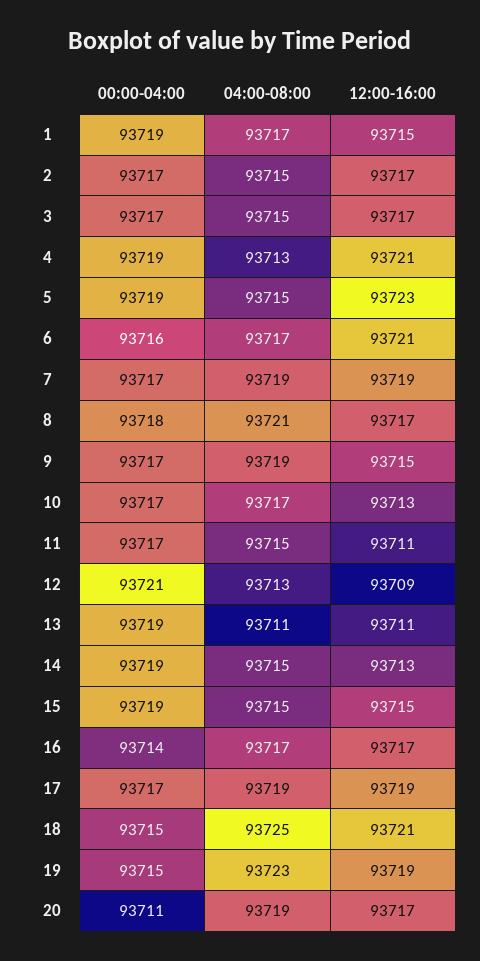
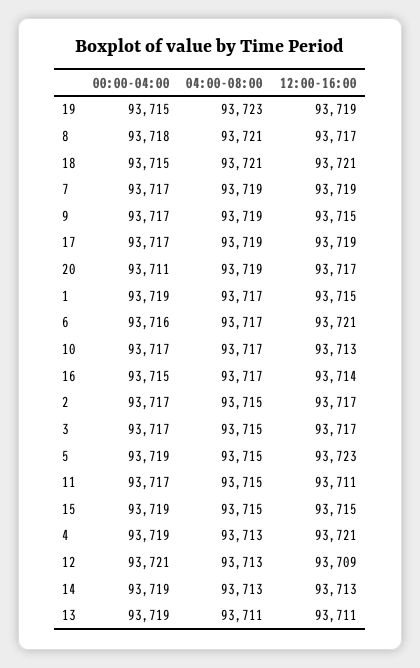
  {
    "00:00-04:00": {
      "1": 93719,
      "2": 93717,
      "3": 93717,
      "4": 93719,
      "5": 93719,
      "6": 93716,
      "7": 93717,
      "8": 93718,
      "9": 93717,
      "10": 93717,
      "11": 93717,
      "12": 93721,
      "13": 93719,
      "14": 93719,
      "15": 93719,
-     "16": 93714,
+     "16": 93715,
      "17": 93717,
      "18": 93715,
      "19": 93715,
      "20": 93711
    },
    "04:00-08:00": {
      "1": 93717,
      "2": 93715,
      "3": 93715,
      "4": 93713,
      "5": 93715,
      "6": 93717,
      "7": 93719,
      "8": 93721,
      "9": 93719,
      "10": 93717,
      "11": 93715,
      "12": 93713,
      "13": 93711,
-     "14": 93715,
+     "14": 93713,
      "15": 93715,
      "16": 93717,
      "17": 93719,
-     "18": 93725,
+     "18": 93721,
      "19": 93723,
      "20": 93719
    },
    "12:00-16:00": {
      "1": 93715,
      "2": 93717,
      "3": 93717,
      "4": 93721,
      "5": 93723,
      "6": 93721,
      "7": 93719,
      "8": 93717,
      "9": 93715,
      "10": 93713,
      "11": 93711,
      "12": 93709,
      "13": 93711,
      "14": 93713,
      "15": 93715,
-     "16": 93717,
+     "16": 93714,
      "17": 93719,
      "18": 93721,
      "19": 93719,
      "20": 93717
    }
  }

